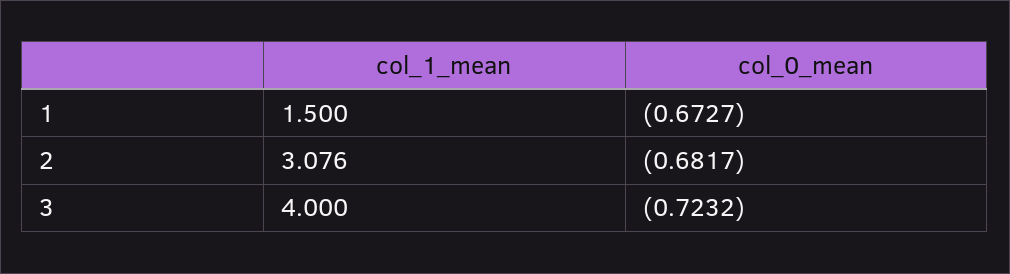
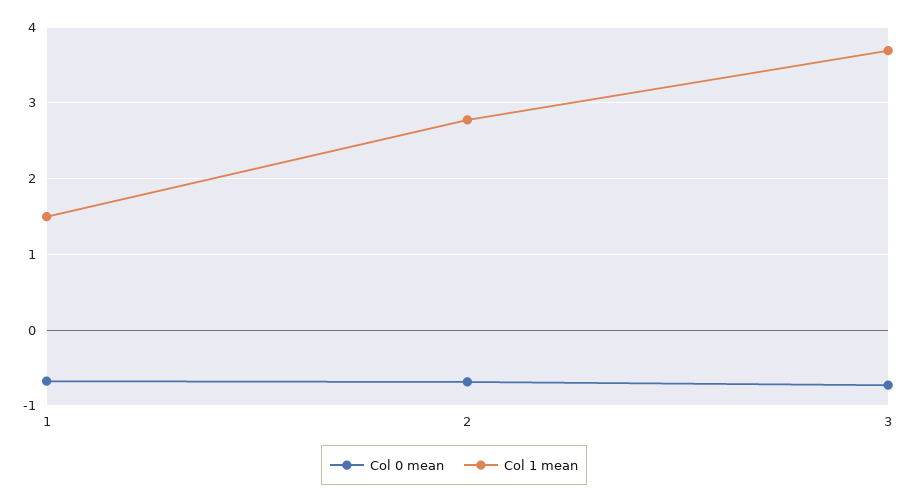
  {
    "col_1_mean": {
      "1": 1.5,
-     "2": 3.076,
+     "2": 2.8,
-     "3": 4
+     "3": 3.7
    },
    "col_0_mean": {
      "1": -0.6727,
      "2": -0.6817,
      "3": -0.7232
    }
  }

